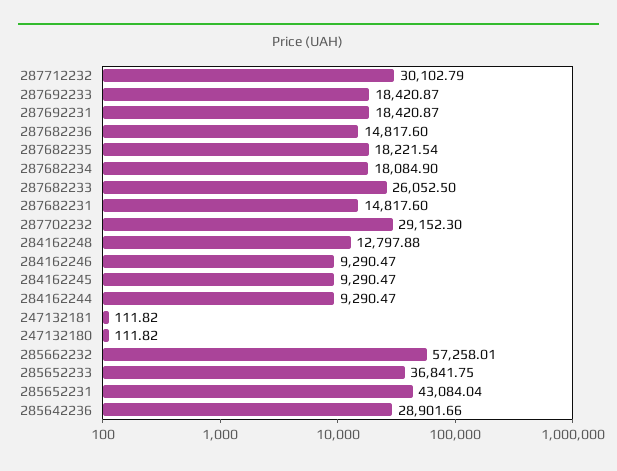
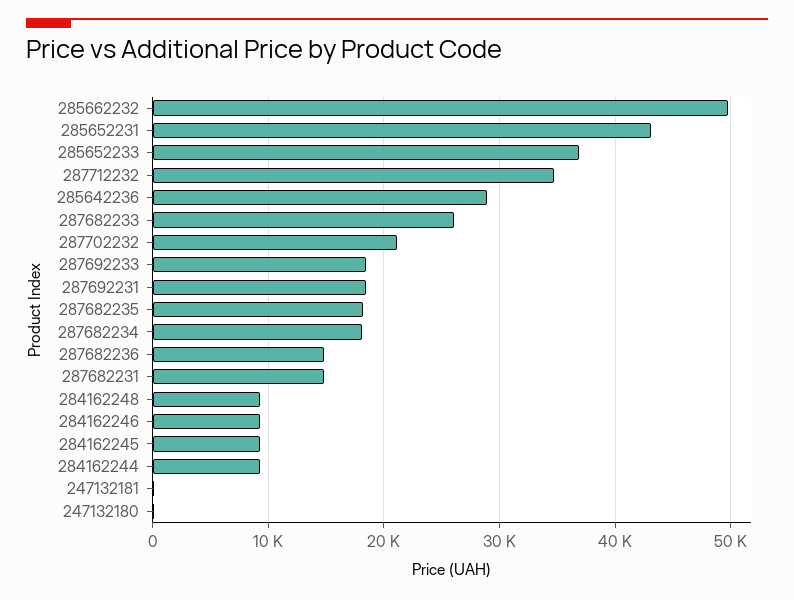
  {
-   "287712232": 30102.79,
+   "287712232": 35000,
    "287692233": 18420.87,
    "287692231": 18420.87,
    "287682236": 14817.6,
    "287682235": 18221.54,
    "287682234": 18084.9,
    "287682233": 26052.5,
    "287682231": 14817.6,
-   "287702232": 29152.3,
+   "287702232": 21000,
-   "284162248": 12797.88,
+   "284162248": 9000,
    "284162246": 9290.47,
    "284162245": 9290.47,
    "284162244": 9290.47,
    "247132181": 111.82,
    "247132180": 111.82,
-   "285662232": 57258.01,
+   "285662232": 50000,
    "285652233": 36841.75,
    "285652231": 43084.04,
    "285642236": 28901.66
  }

